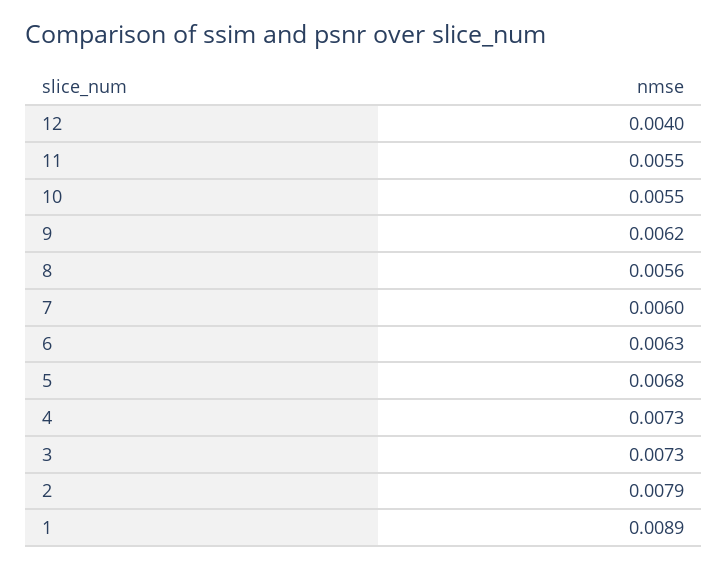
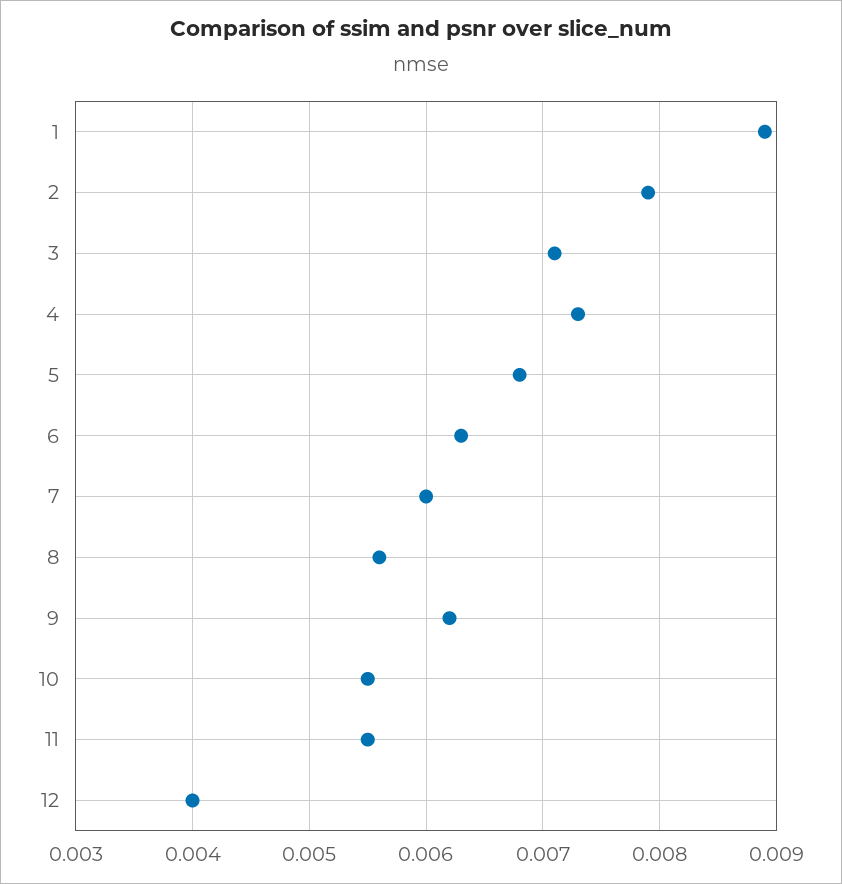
  {
    "12": 0.004,
    "11": 0.0055,
    "10": 0.0055,
    "9": 0.0062,
    "8": 0.0056,
    "7": 0.006,
    "6": 0.0063,
    "5": 0.0068,
    "4": 0.0073,
-   "3": 0.0073,
+   "3": 0.0071,
    "2": 0.0079,
    "1": 0.0089
  }

